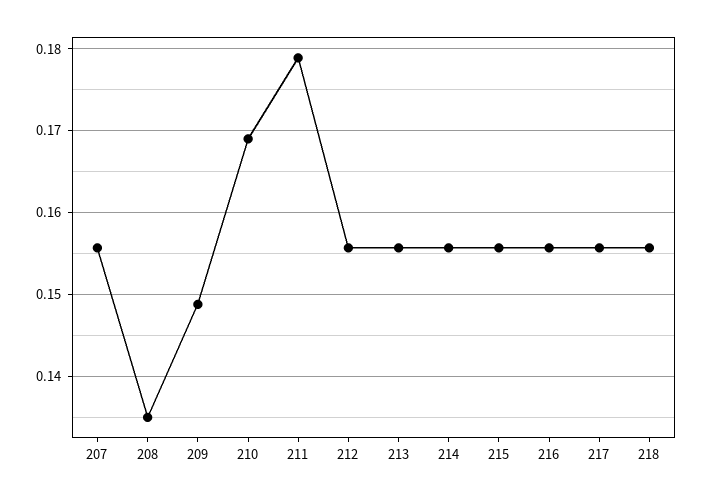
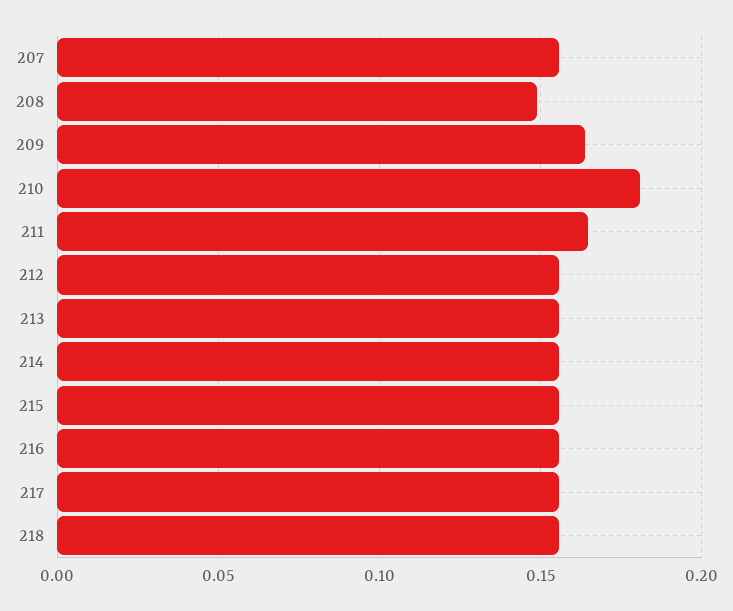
  {
    "207": 0.156,
-   "208": 0.135,
+   "208": 0.15,
-   "209": 0.149,
+   "209": 0.165,
-   "210": 0.169,
+   "210": 0.18,
-   "211": 0.179,
+   "211": 0.165,
    "212": 0.156,
    "213": 0.156,
    "214": 0.156,
    "215": 0.156,
    "216": 0.156,
    "217": 0.156,
    "218": 0.156
  }

